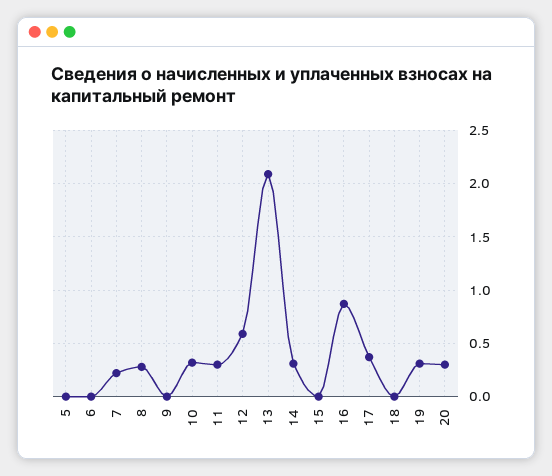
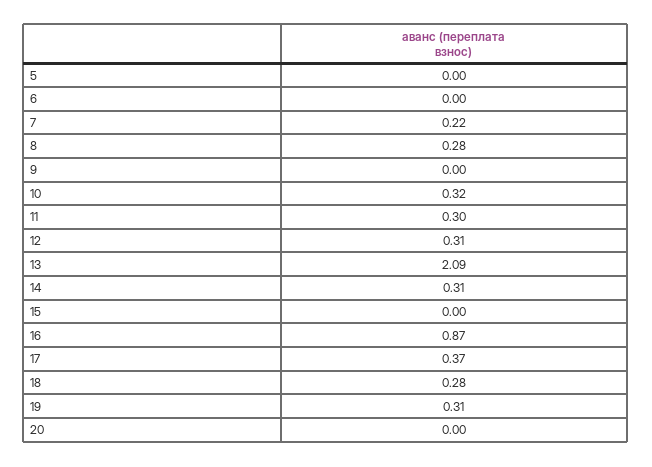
  {
    "5": 0,
    "6": 0,
    "7": 0.22,
    "8": 0.28,
    "9": 0,
    "10": 0.32,
    "11": 0.3,
-   "12": 0.6,
+   "12": 0.31,
    "13": 2.09,
    "14": 0.31,
    "15": 0,
    "16": 0.87,
    "17": 0.37,
-   "18": 0,
+   "18": 0.28,
    "19": 0.31,
-   "20": 0.3
+   "20": 0
  }

